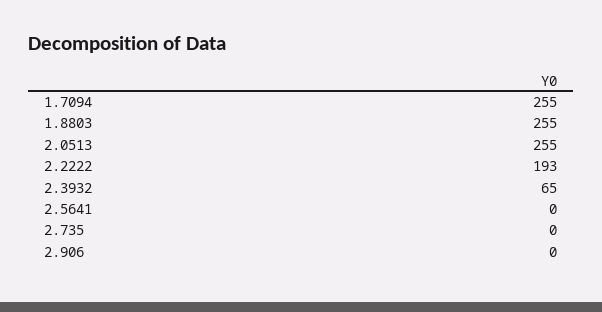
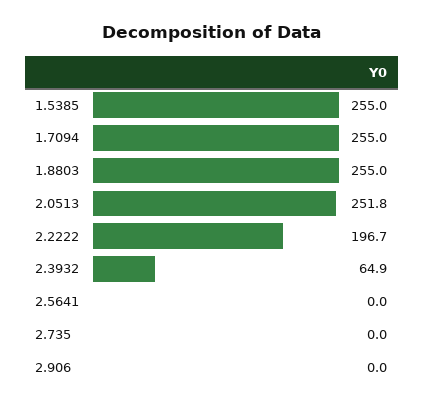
  {
    "1.7094": 255,
    "1.8803": 255,
-   "2.0513": 255,
+   "2.0513": 251.8,
-   "2.2222": 193,
+   "2.2222": 196.7,
    "2.3932": 64.9,
    "2.5641": 0,
    "2.735": 0,
-   "2.906": 0
+   "2.906": 0,
+   "1.5385": 255
  }

